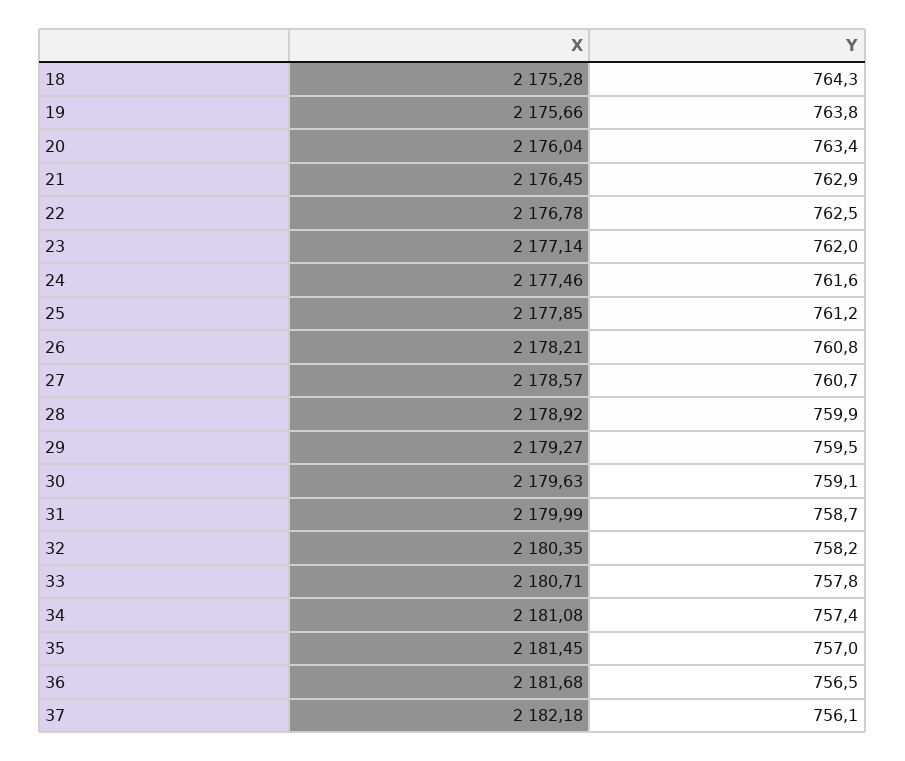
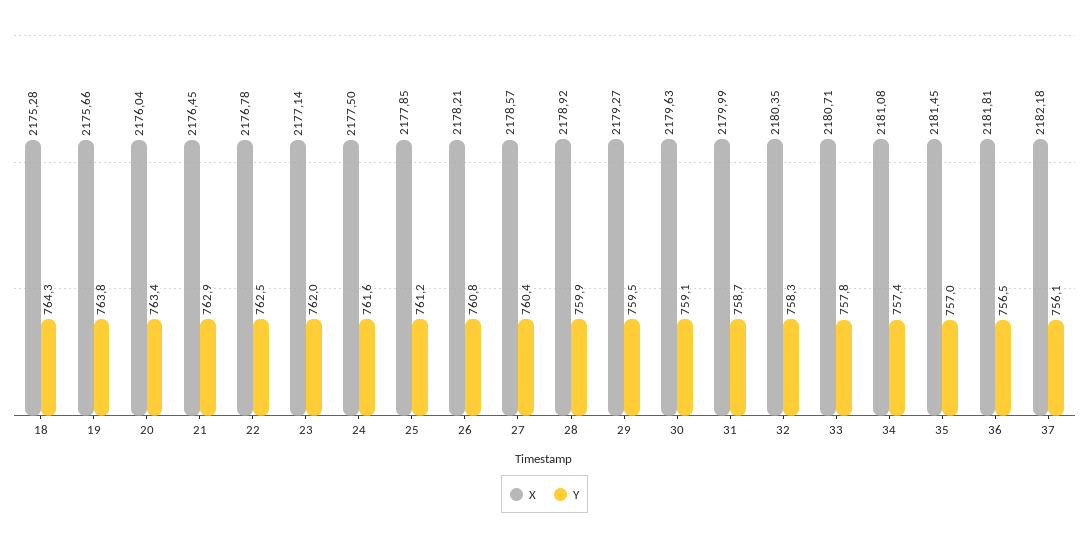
  {
    "X": {
      "18": 2175.28,
      "19": 2175.66,
      "20": 2176.04,
      "21": 2176.45,
      "22": 2176.78,
      "23": 2177.14,
-     "24": 2177.46,
+     "24": 2177.5,
      "25": 2177.85,
      "26": 2178.21,
      "27": 2178.57,
      "28": 2178.92,
      "29": 2179.27,
      "30": 2179.63,
      "31": 2179.99,
      "32": 2180.35,
      "33": 2180.71,
      "34": 2181.08,
      "35": 2181.45,
-     "36": 2181.68,
+     "36": 2181.81,
      "37": 2182.18
    },
    "Y": {
      "18": 764.3,
      "19": 763.8,
      "20": 763.4,
      "21": 762.9,
      "22": 762.5,
      "23": 762,
      "24": 761.6,
      "25": 761.2,
      "26": 760.8,
-     "27": 760.7,
+     "27": 760.4,
      "28": 759.9,
      "29": 759.5,
      "30": 759.1,
      "31": 758.7,
-     "32": 758.2,
+     "32": 758.3,
      "33": 757.8,
      "34": 757.4,
      "35": 757,
      "36": 756.5,
      "37": 756.1
    }
  }

